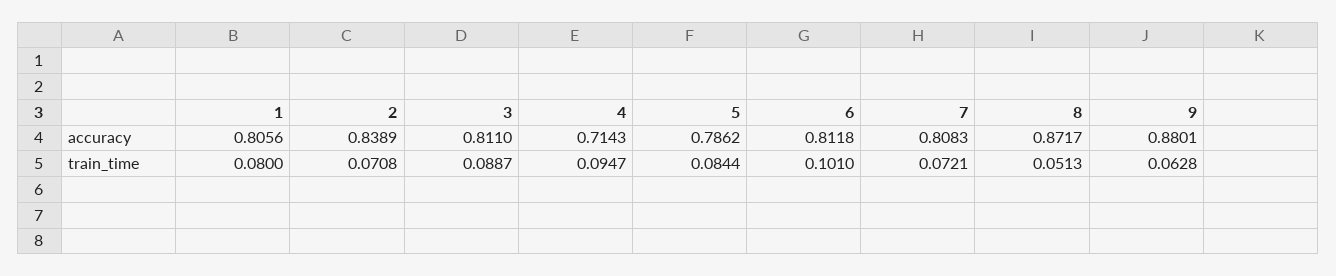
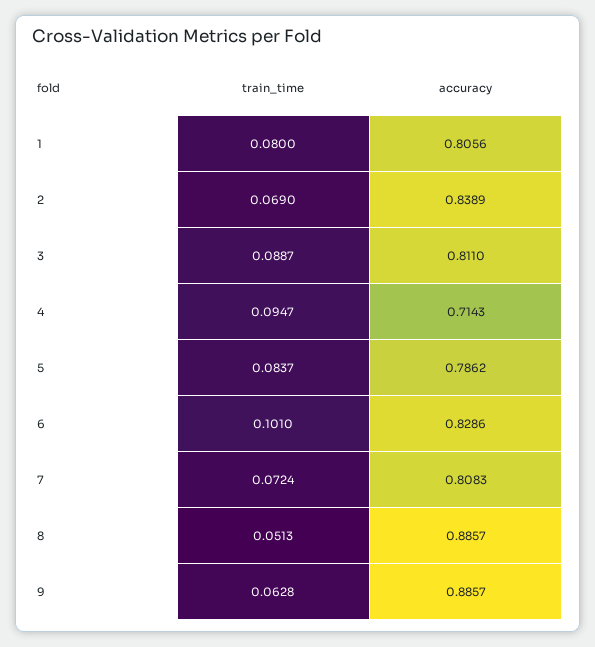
  {
    "1": {
      "accuracy": 0.8056,
      "train_time": 0.08
    },
    "2": {
      "accuracy": 0.8389,
-     "train_time": 0.0708
+     "train_time": 0.069
    },
    "3": {
      "accuracy": 0.811,
      "train_time": 0.0887
    },
    "4": {
      "accuracy": 0.7143,
      "train_time": 0.0947
    },
    "5": {
      "accuracy": 0.7862,
-     "train_time": 0.0844
+     "train_time": 0.0837
    },
    "6": {
-     "accuracy": 0.8118,
+     "accuracy": 0.8286,
      "train_time": 0.101
    },
    "7": {
      "accuracy": 0.8083,
-     "train_time": 0.0721
+     "train_time": 0.0724
    },
    "8": {
-     "accuracy": 0.8717,
+     "accuracy": 0.8857,
      "train_time": 0.0513
    },
    "9": {
-     "accuracy": 0.8801,
+     "accuracy": 0.8857,
      "train_time": 0.0628
    }
  }

